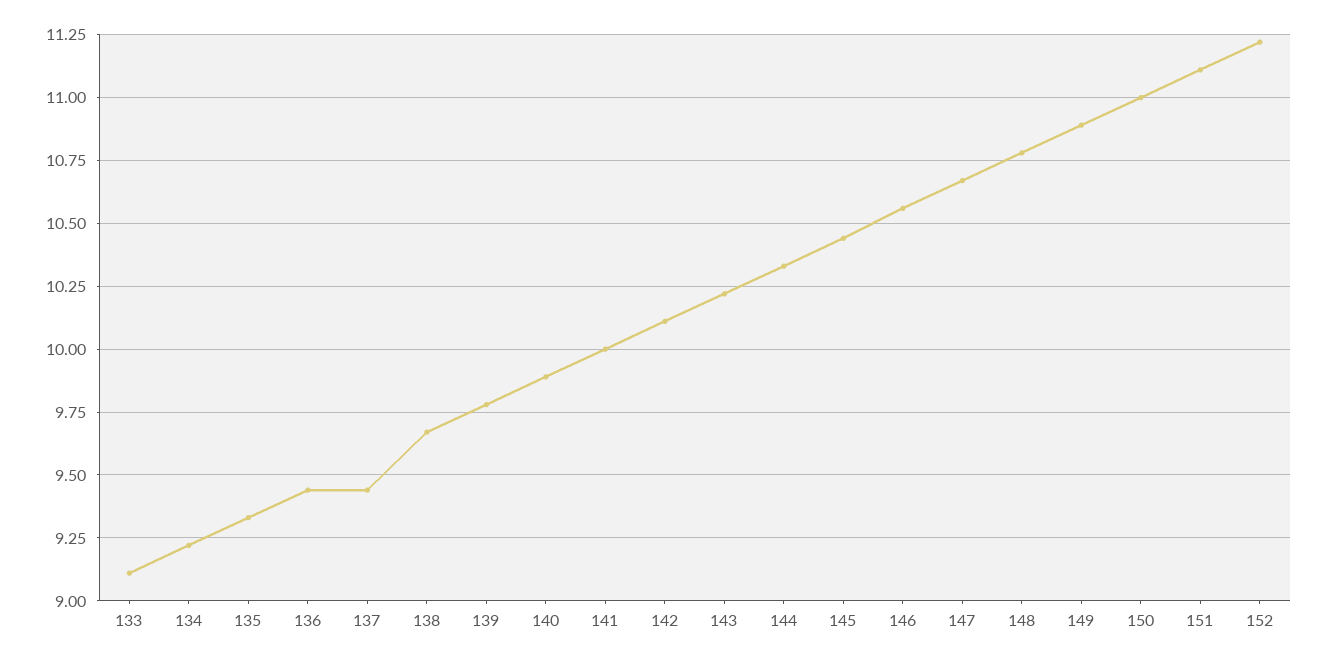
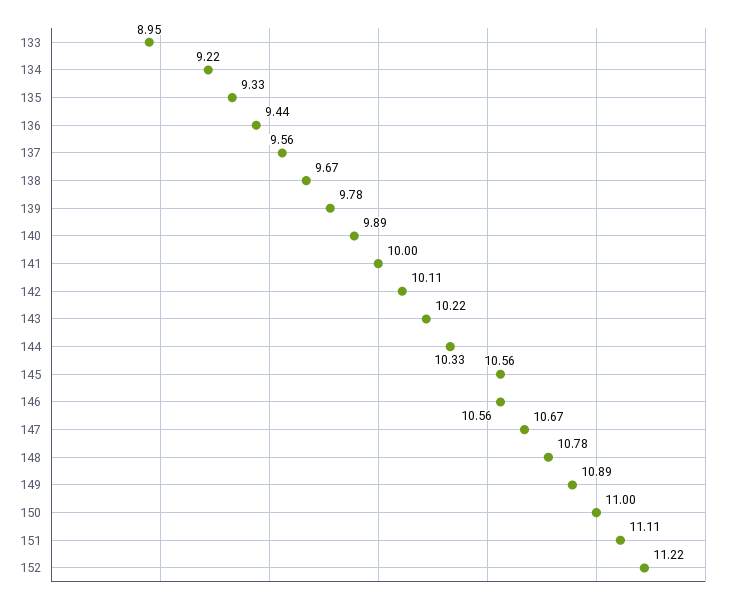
  {
-   "133": 9.1,
+   "133": 8.95,
    "134": 9.22,
    "135": 9.33,
    "136": 9.44,
-   "137": 9.45,
+   "137": 9.56,
    "138": 9.67,
    "139": 9.78,
    "140": 9.89,
    "141": 10,
    "142": 10.11,
    "143": 10.22,
    "144": 10.33,
-   "145": 10.45,
+   "145": 10.56,
    "146": 10.56,
    "147": 10.67,
    "148": 10.78,
    "149": 10.89,
    "150": 11,
    "151": 11.11,
    "152": 11.22
  }

